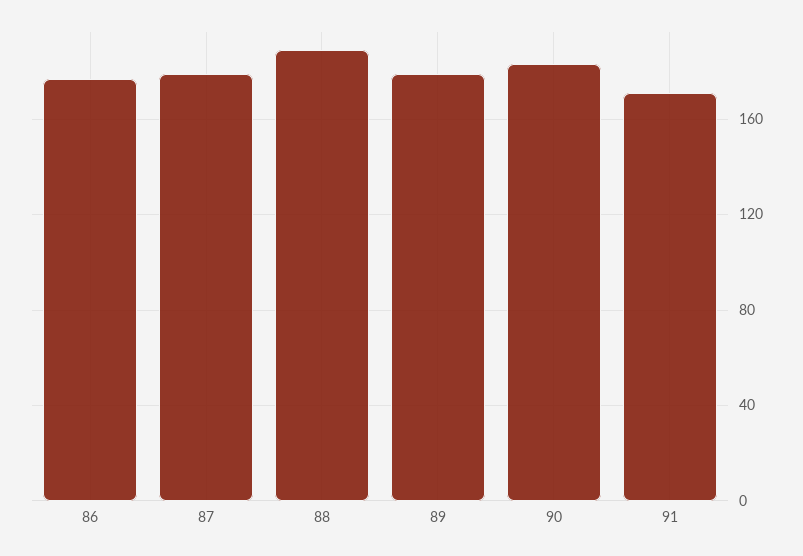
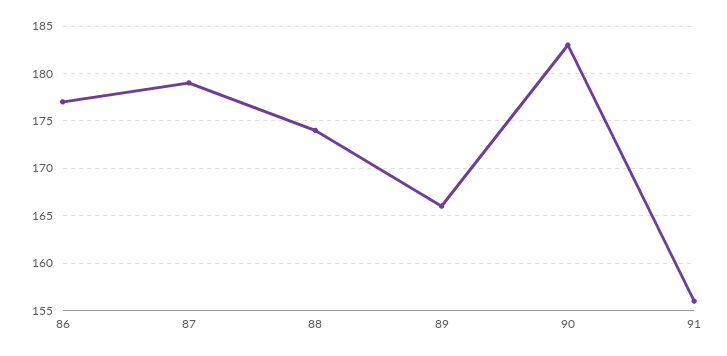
  {
    "86": 177,
    "87": 179,
-   "88": 190,
+   "88": 174,
-   "89": 180,
+   "89": 166,
    "90": 183,
-   "91": 170
+   "91": 156
  }

